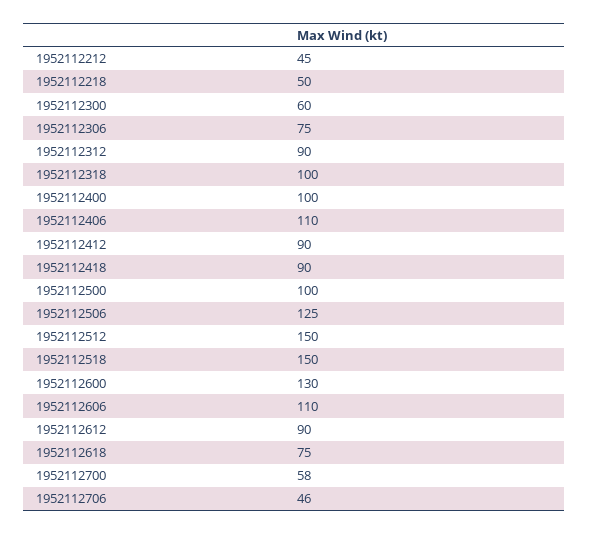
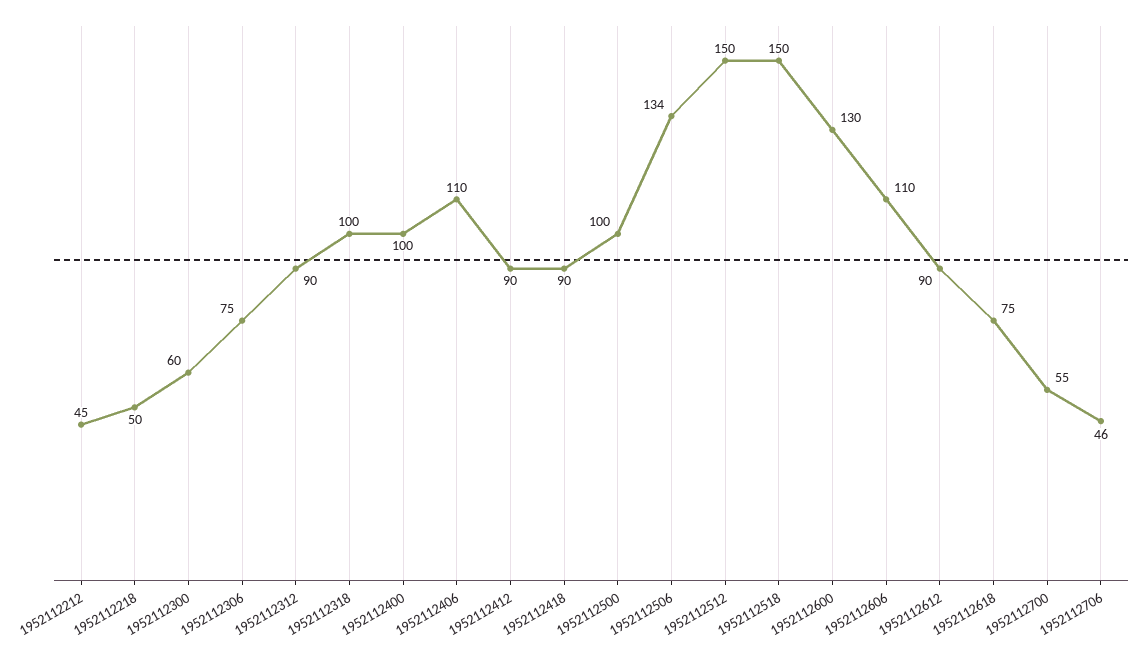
  {
    "1952112212": 45,
    "1952112218": 50,
    "1952112300": 60,
    "1952112306": 75,
    "1952112312": 90,
    "1952112318": 100,
    "1952112400": 100,
    "1952112406": 110,
    "1952112412": 90,
    "1952112418": 90,
    "1952112500": 100,
-   "1952112506": 125,
+   "1952112506": 134,
    "1952112512": 150,
    "1952112518": 150,
    "1952112600": 130,
    "1952112606": 110,
    "1952112612": 90,
    "1952112618": 75,
-   "1952112700": 58,
+   "1952112700": 55,
    "1952112706": 46
  }

